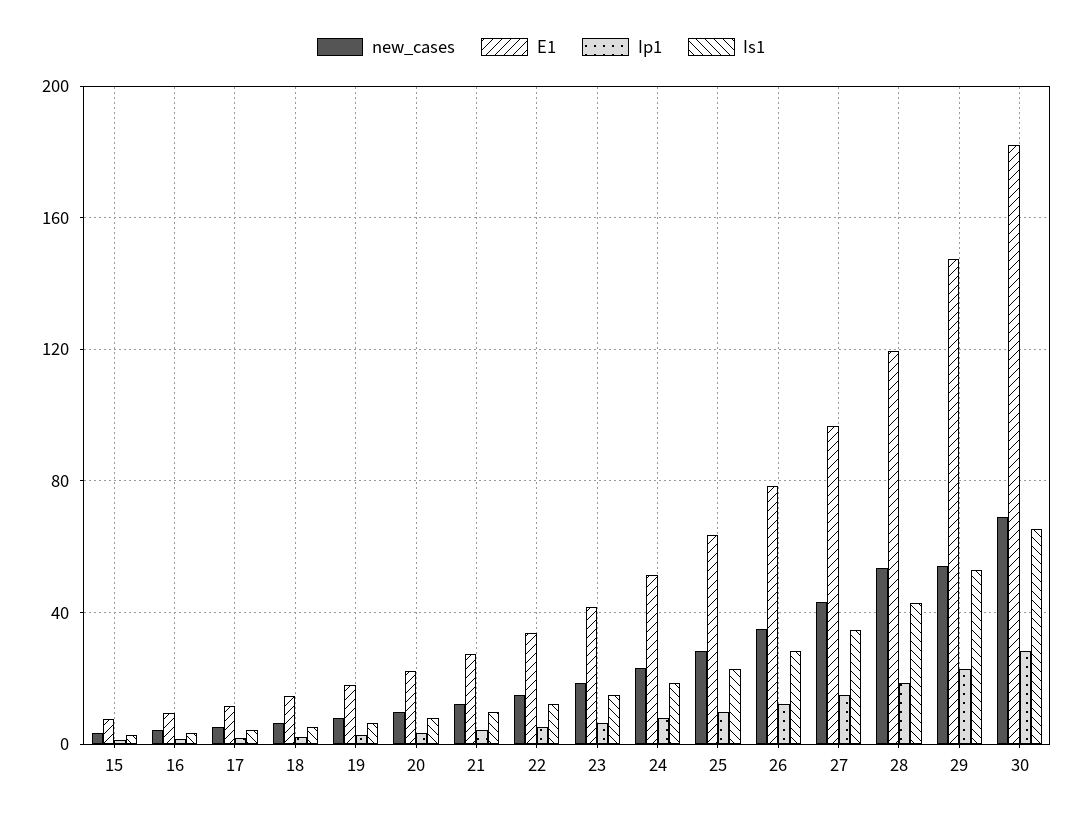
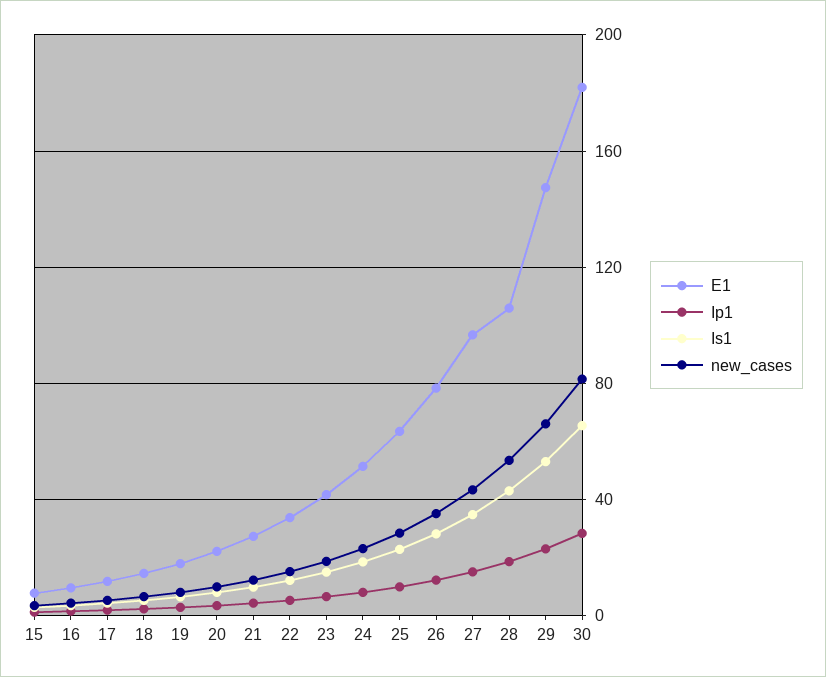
  {
    "new_cases": {
      "15": 5,
      "16": 5,
      "17": 5,
      "18": 5,
      "19": 10,
      "20": 10,
      "21": 10,
      "22": 15,
      "23": 20,
      "24": 25,
      "25": 30,
      "26": 35,
      "27": 45,
      "28": 55,
-     "29": 55,
+     "29": 65,
-     "30": 70
+     "30": 80
    },
    "E1": {
      "15": 10,
      "16": 10,
      "17": 10,
      "18": 15,
      "19": 20,
      "20": 20,
      "21": 25,
      "22": 35,
      "23": 40,
      "24": 50,
      "25": 65,
      "26": 80,
      "27": 95,
-     "28": 120,
+     "28": 105,
      "29": 145,
      "30": 180
    },
    "Ip1": {
      "15": 0,
      "16": 0,
      "17": 0,
      "18": 0,
      "19": 5,
      "20": 5,
      "21": 5,
      "22": 5,
      "23": 5,
      "24": 10,
      "25": 10,
      "26": 10,
      "27": 15,
      "28": 20,
      "29": 25,
      "30": 30
    },
    "Is1": {
      "15": 5,
      "16": 5,
      "17": 5,
      "18": 5,
      "19": 5,
      "20": 10,
      "21": 10,
      "22": 10,
      "23": 15,
      "24": 20,
      "25": 25,
      "26": 30,
      "27": 35,
      "28": 45,
      "29": 55,
      "30": 65
    }
  }

